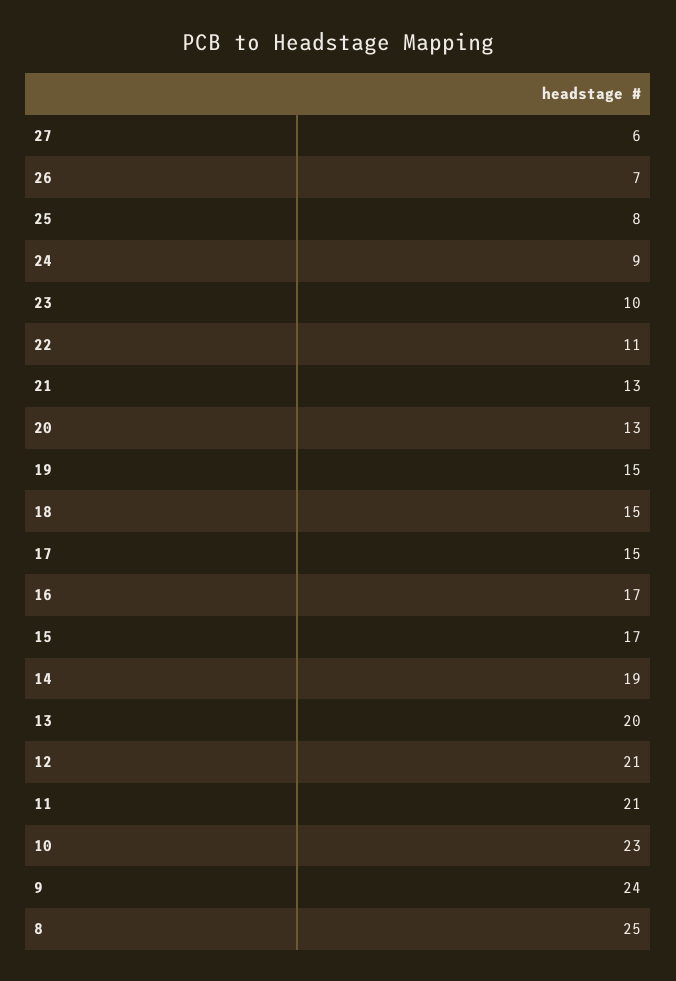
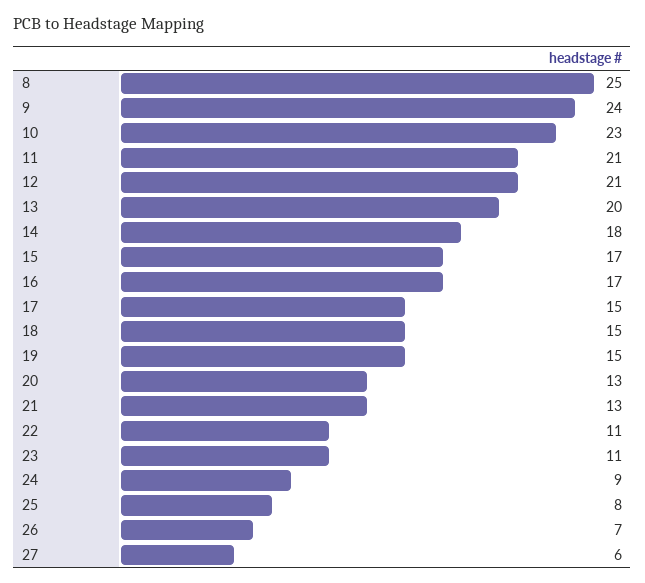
  {
    "27": 6,
    "26": 7,
    "25": 8,
    "24": 9,
-   "23": 10,
+   "23": 11,
    "22": 11,
    "21": 13,
    "20": 13,
    "19": 15,
    "18": 15,
    "17": 15,
    "16": 17,
    "15": 17,
-   "14": 19,
+   "14": 18,
    "13": 20,
    "12": 21,
    "11": 21,
    "10": 23,
    "9": 24,
    "8": 25
  }

